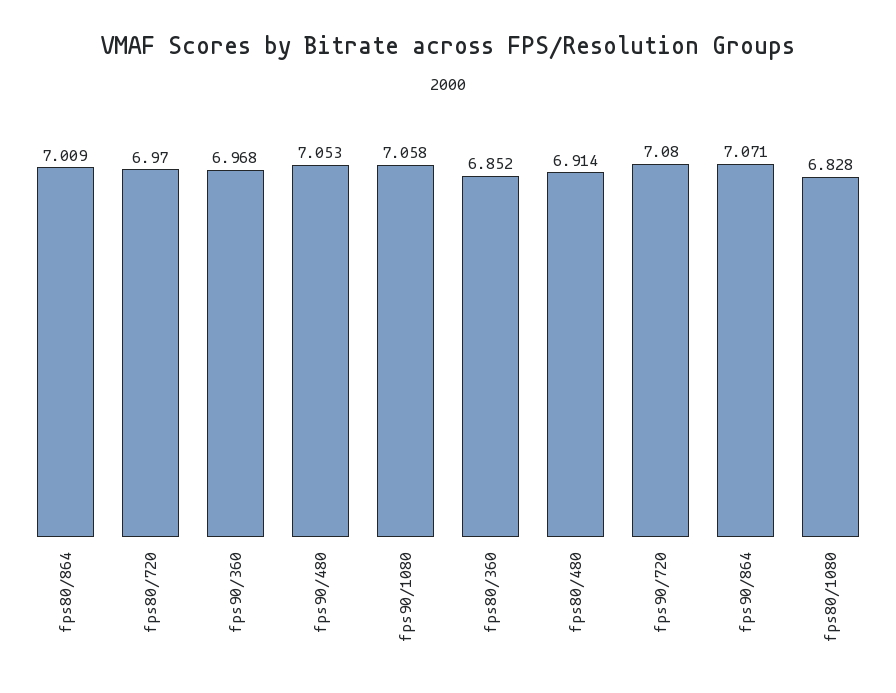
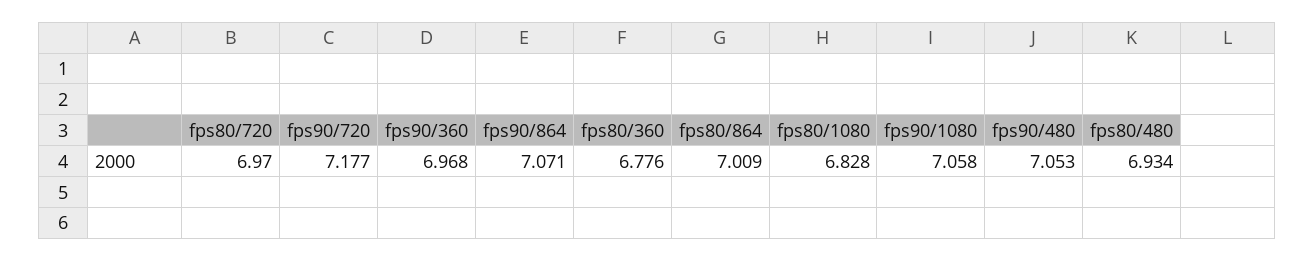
  {
    "fps80/864": 7.009,
    "fps80/720": 6.97,
    "fps90/360": 6.968,
    "fps90/480": 7.053,
    "fps90/1080": 7.058,
-   "fps80/360": 6.852,
+   "fps80/360": 6.776,
-   "fps80/480": 6.914,
+   "fps80/480": 6.934,
-   "fps90/720": 7.08,
+   "fps90/720": 7.177,
    "fps90/864": 7.071,
    "fps80/1080": 6.828
  }

